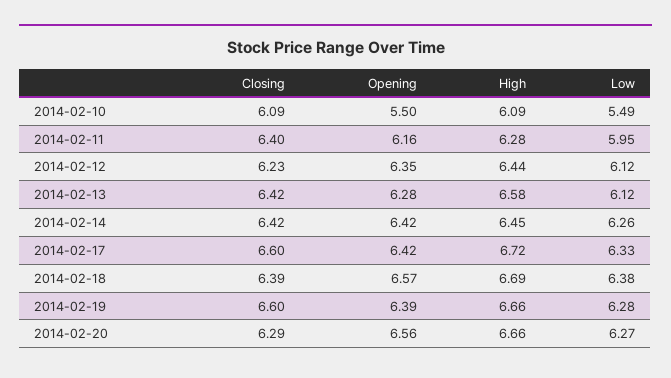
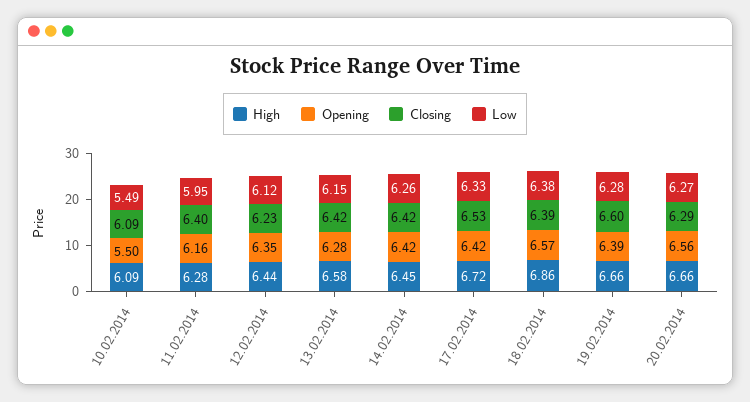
  {
    "Closing": {
      "2014-02-10": 6.09,
      "2014-02-11": 6.4,
      "2014-02-12": 6.23,
      "2014-02-13": 6.42,
      "2014-02-14": 6.42,
-     "2014-02-17": 6.6,
+     "2014-02-17": 6.53,
      "2014-02-18": 6.39,
      "2014-02-19": 6.6,
      "2014-02-20": 6.29
    },
    "Opening": {
      "2014-02-10": 5.5,
      "2014-02-11": 6.16,
      "2014-02-12": 6.35,
      "2014-02-13": 6.28,
      "2014-02-14": 6.42,
      "2014-02-17": 6.42,
      "2014-02-18": 6.57,
      "2014-02-19": 6.39,
      "2014-02-20": 6.56
    },
    "High": {
      "2014-02-10": 6.09,
      "2014-02-11": 6.28,
      "2014-02-12": 6.44,
      "2014-02-13": 6.58,
      "2014-02-14": 6.45,
      "2014-02-17": 6.72,
-     "2014-02-18": 6.69,
+     "2014-02-18": 6.86,
      "2014-02-19": 6.66,
      "2014-02-20": 6.66
    },
    "Low": {
      "2014-02-10": 5.49,
      "2014-02-11": 5.95,
      "2014-02-12": 6.12,
-     "2014-02-13": 6.12,
+     "2014-02-13": 6.15,
      "2014-02-14": 6.26,
      "2014-02-17": 6.33,
      "2014-02-18": 6.38,
      "2014-02-19": 6.28,
      "2014-02-20": 6.27
    }
  }

